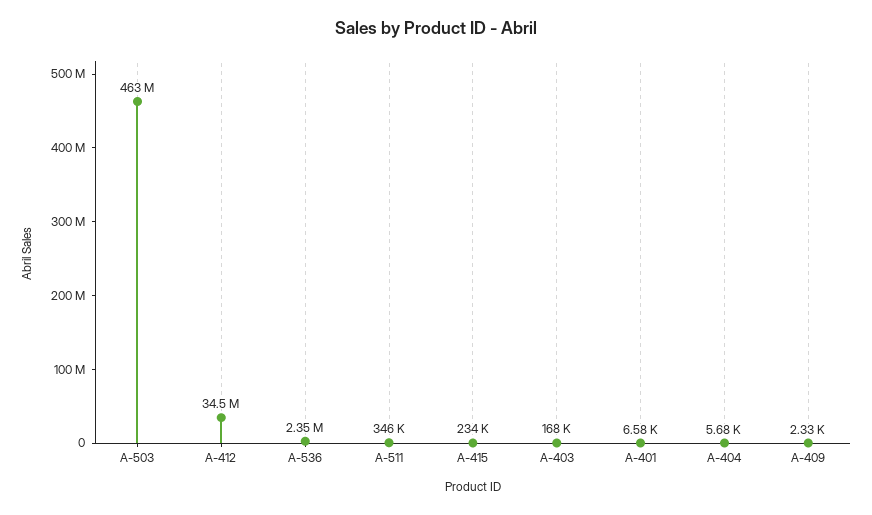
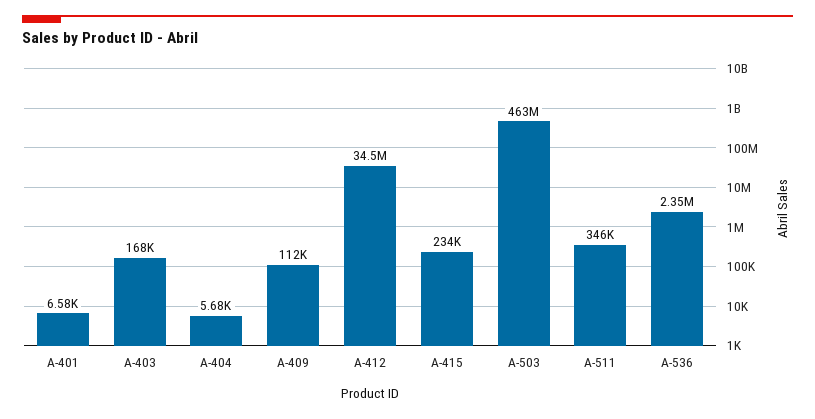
  {
    "A-503": 463000000,
    "A-412": 34500000,
    "A-536": 2350000,
    "A-511": 346000,
    "A-415": 234000,
    "A-403": 168000,
    "A-401": 6580,
    "A-404": 5680,
-   "A-409": 2330
+   "A-409": 112000
  }

